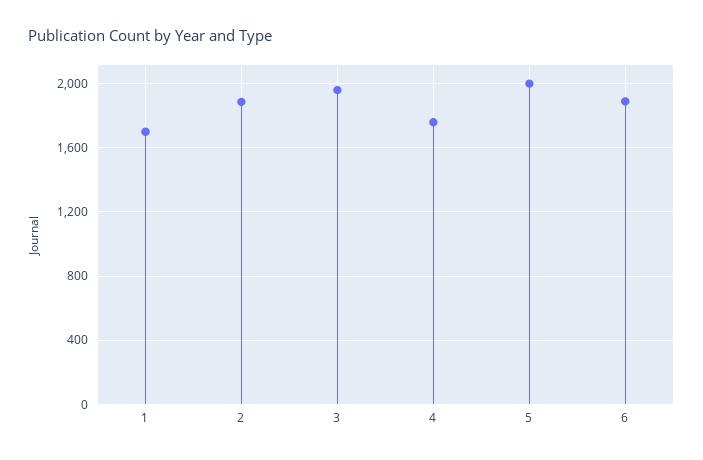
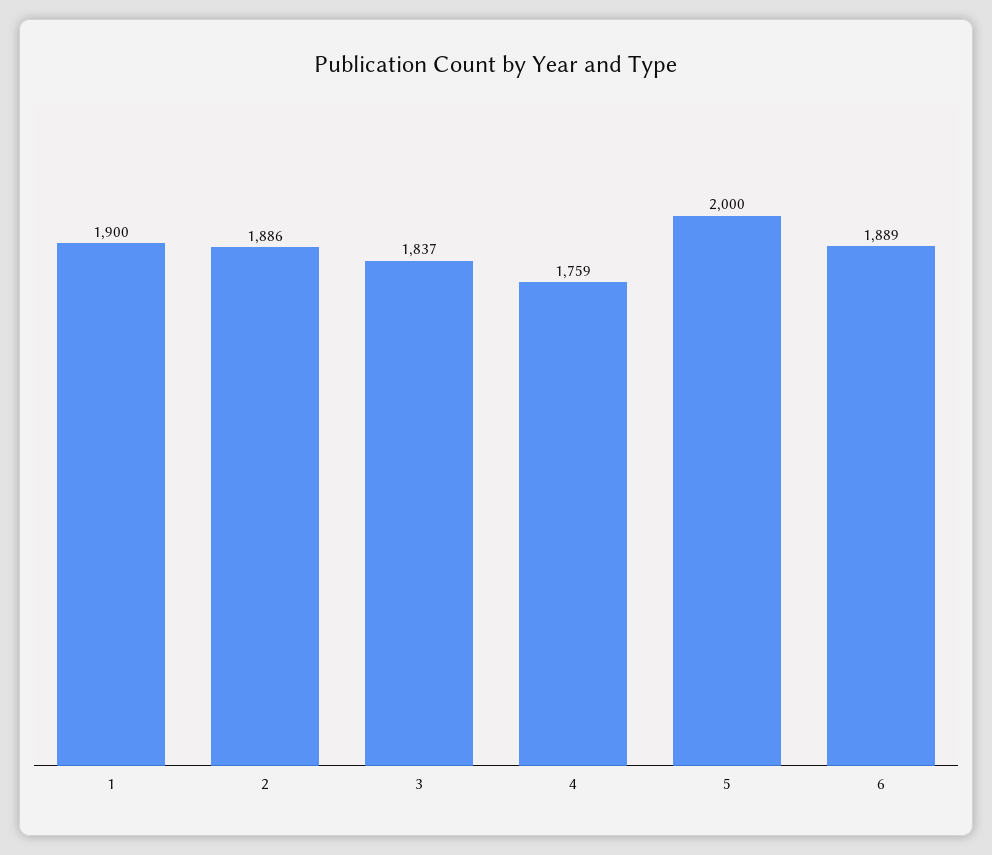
  {
-   "1": 1700,
+   "1": 1900,
    "2": 1886,
-   "3": 1950,
+   "3": 1837,
    "4": 1759,
    "5": 2000,
    "6": 1889
  }

